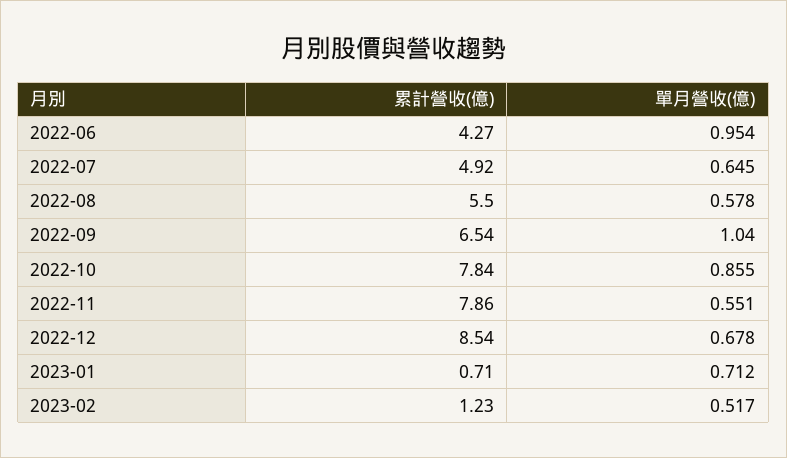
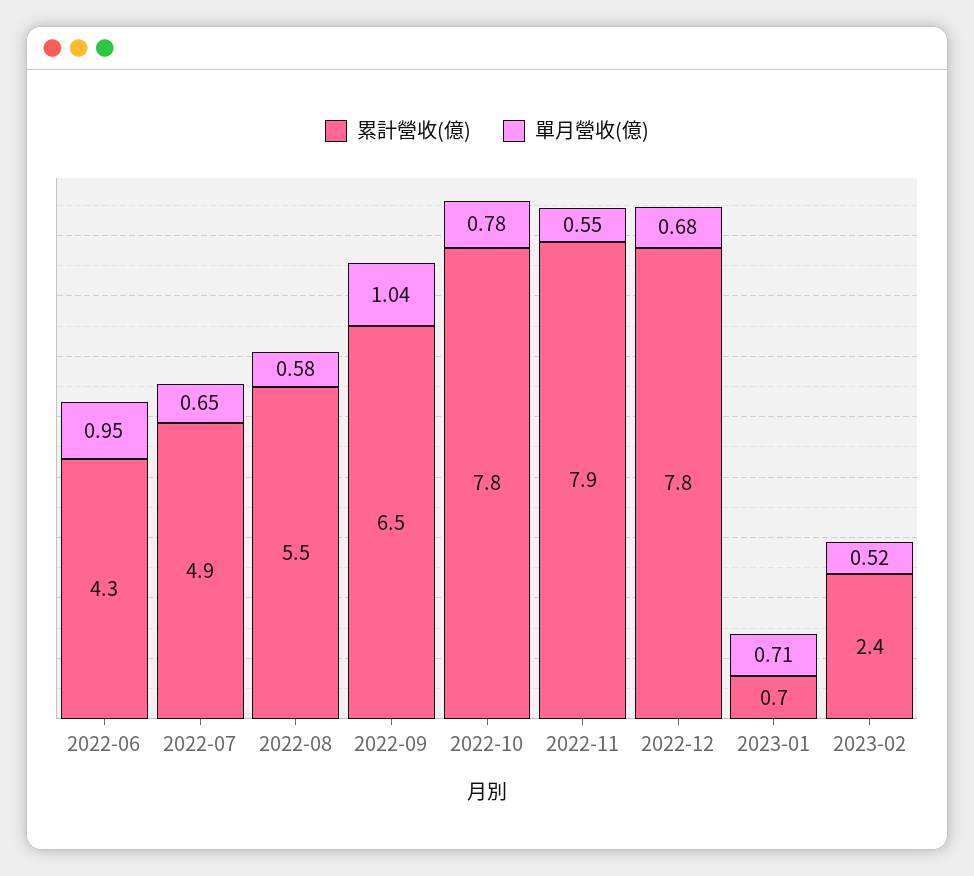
  {
    "累計營收(億)": {
      "2022-06": 4.27,
      "2022-07": 4.92,
      "2022-08": 5.5,
      "2022-09": 6.54,
      "2022-10": 7.84,
      "2022-11": 7.86,
-     "2022-12": 8.54,
+     "2022-12": 7.8,
      "2023-01": 0.71,
-     "2023-02": 1.23
+     "2023-02": 2.4
    },
    "單月營收(億)": {
      "2022-06": 0.954,
      "2022-07": 0.645,
      "2022-08": 0.578,
      "2022-09": 1.04,
-     "2022-10": 0.855,
+     "2022-10": 0.78,
      "2022-11": 0.551,
      "2022-12": 0.678,
      "2023-01": 0.712,
      "2023-02": 0.517
    }
  }

